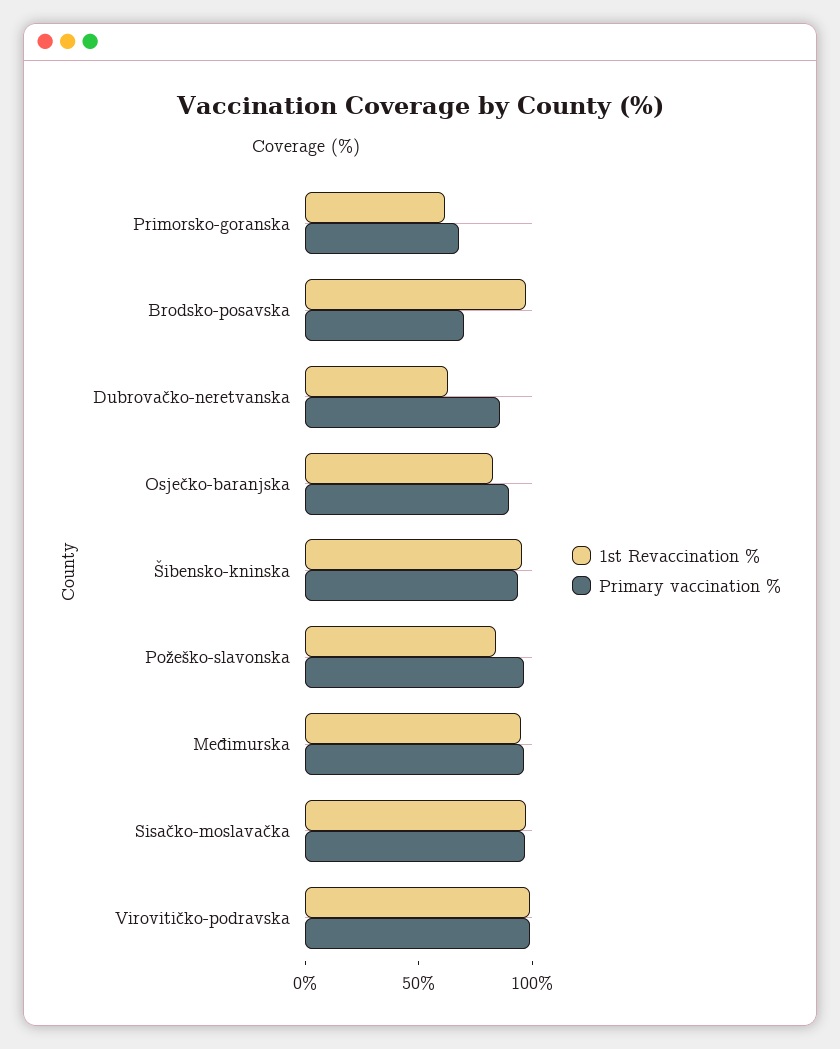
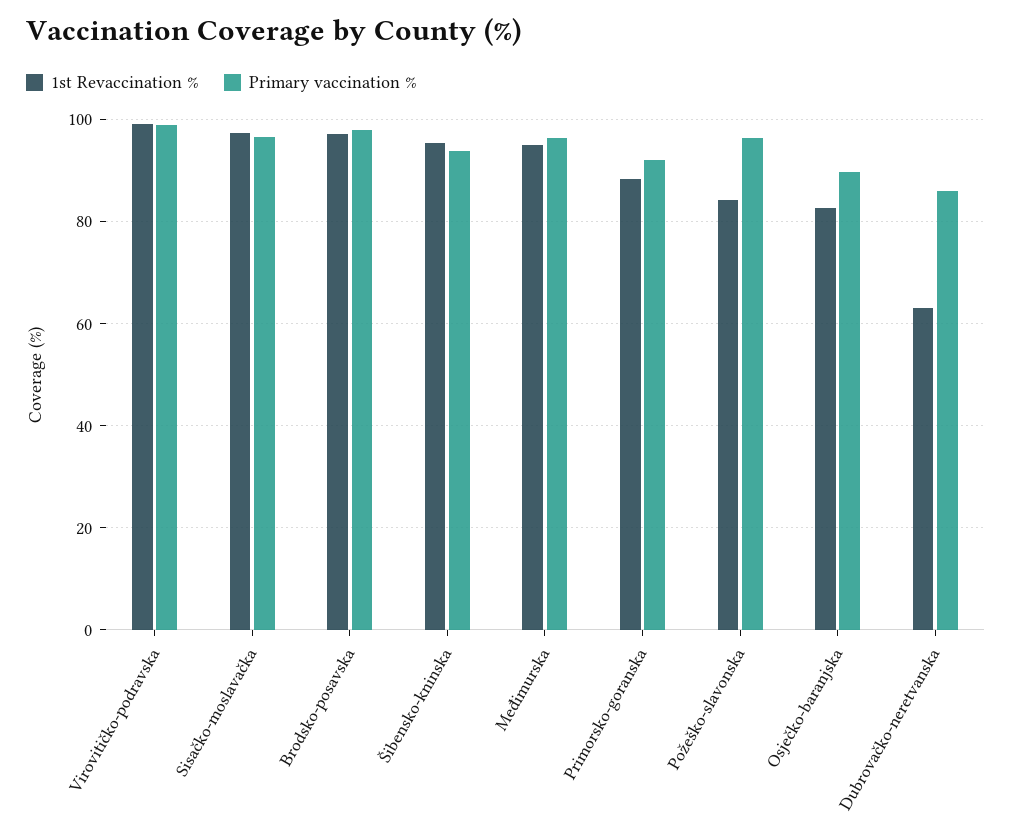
  {
    "1st Revaccination %": {
-     "Primorsko-goranska": 60,
+     "Primorsko-goranska": 88,
      "Brodsko-posavska": 98,
      "Dubrovačko-neretvanska": 64,
      "Osječko-baranjska": 82,
      "Šibensko-kninska": 96,
      "Požeško-slavonska": 84,
      "Međimurska": 96,
      "Sisačko-moslavačka": 98,
      "Virovitičko-podravska": 100
    },
    "Primary vaccination %": {
-     "Primorsko-goranska": 70,
+     "Primorsko-goranska": 92,
-     "Brodsko-posavska": 70,
+     "Brodsko-posavska": 98,
      "Dubrovačko-neretvanska": 86,
      "Osječko-baranjska": 90,
      "Šibensko-kninska": 94,
      "Požeško-slavonska": 96,
      "Međimurska": 96,
      "Sisačko-moslavačka": 96,
      "Virovitičko-podravska": 98
    }
  }

